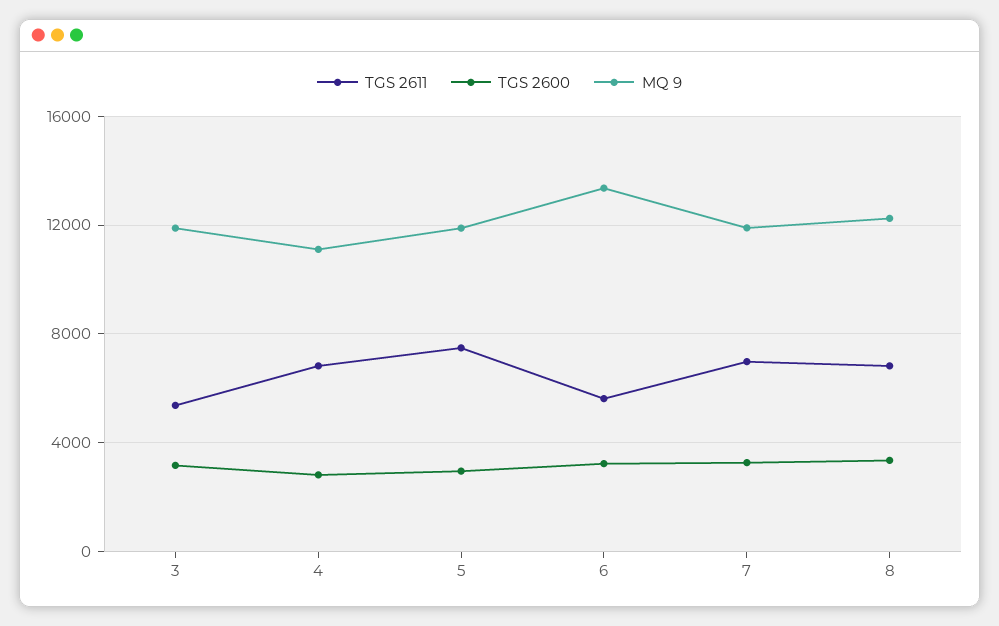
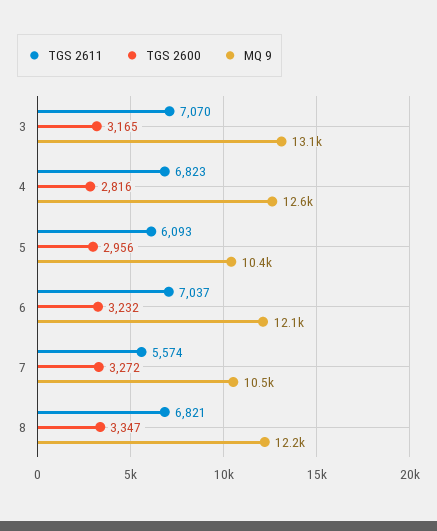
  {
    "TGS 2611": {
-     "3": 5500,
+     "3": 7070,
      "4": 6823,
-     "5": 7500,
+     "5": 6093,
-     "6": 5500,
+     "6": 7037,
-     "7": 7000,
+     "7": 5574,
      "8": 6821
    },
    "TGS 2600": {
      "3": 3165,
      "4": 2816,
      "5": 2956,
      "6": 3232,
      "7": 3272,
      "8": 3347
    },
    "MQ 9": {
-     "3": 12000,
+     "3": 13100,
-     "4": 11000,
+     "4": 12600,
-     "5": 12000,
+     "5": 10400,
-     "6": 13500,
+     "6": 12100,
-     "7": 12000,
+     "7": 10500,
      "8": 12200
    }
  }

